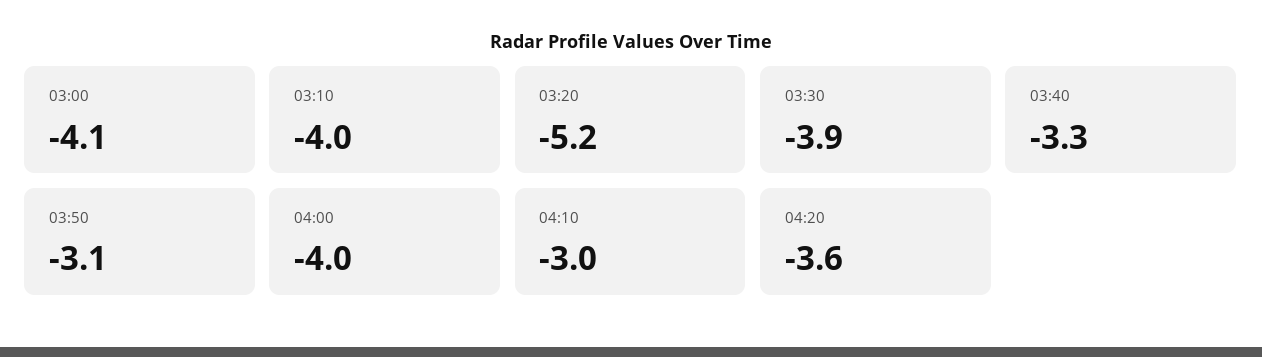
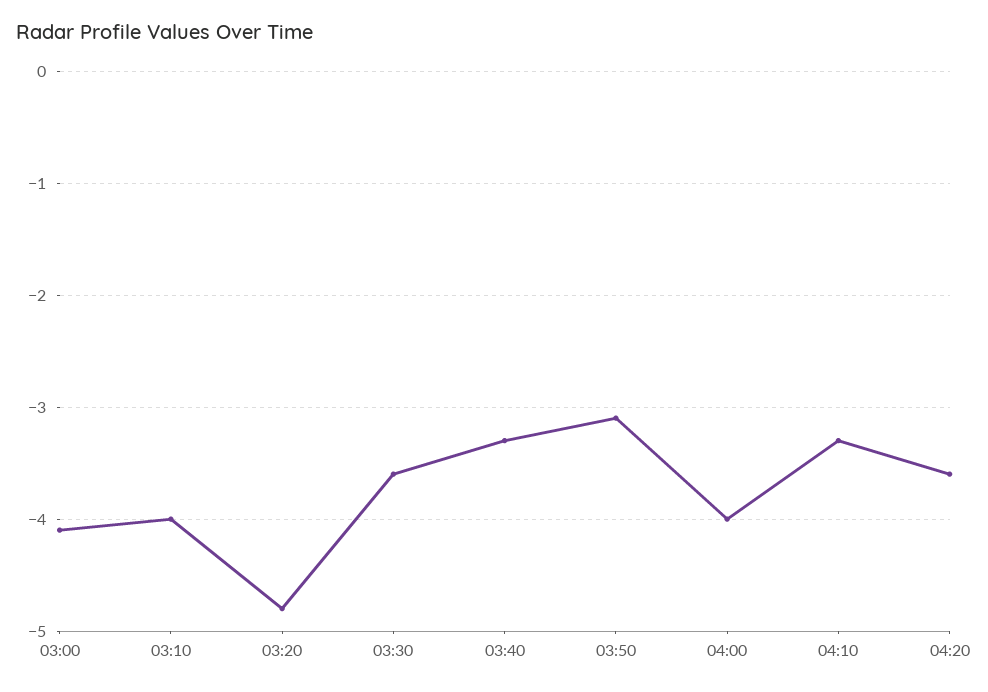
  {
    "03:00": -4.1,
    "03:10": -4,
-   "03:20": -5.2,
+   "03:20": -4.8,
-   "03:30": -3.9,
+   "03:30": -3.6,
    "03:40": -3.3,
    "03:50": -3.1,
    "04:00": -4,
-   "04:10": -3,
+   "04:10": -3.3,
    "04:20": -3.6
  }

